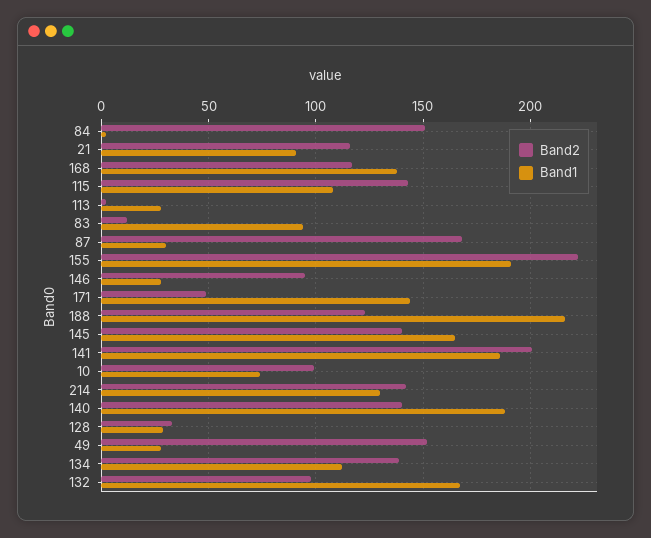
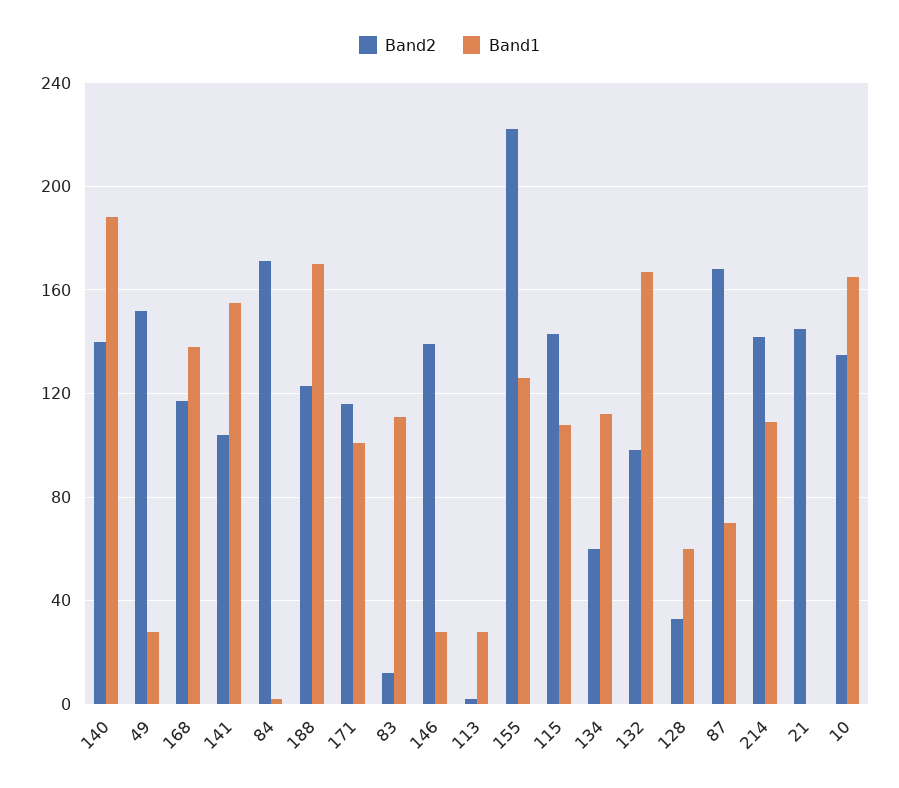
  {
    "Band2": {
-     "84": 150,
+     "84": 170,
-     "21": 115,
+     "21": 145,
      "168": 115,
      "115": 145,
      "113": 0,
      "83": 10,
      "87": 170,
      "155": 220,
-     "146": 95,
+     "146": 140,
-     "171": 50,
+     "171": 115,
      "188": 125,
-     "145": 140,
-     "141": 200,
+     "141": 105,
-     "10": 100,
+     "10": 135,
      "214": 140,
      "140": 140,
      "128": 35,
      "49": 150,
-     "134": 140,
+     "134": 60,
      "132": 100
    },
    "Band1": {
      "84": 0,
-     "21": 90,
+     "21": 0,
      "168": 140,
      "115": 110,
      "113": 30,
-     "83": 95,
+     "83": 110,
-     "87": 30,
+     "87": 70,
-     "155": 190,
+     "155": 125,
      "146": 30,
-     "171": 145,
+     "171": 100,
-     "188": 215,
+     "188": 170,
-     "145": 165,
-     "141": 185,
+     "141": 155,
-     "10": 75,
+     "10": 165,
-     "214": 130,
+     "214": 110,
      "140": 190,
-     "128": 30,
+     "128": 60,
      "49": 30,
      "134": 110,
      "132": 165
    }
  }

